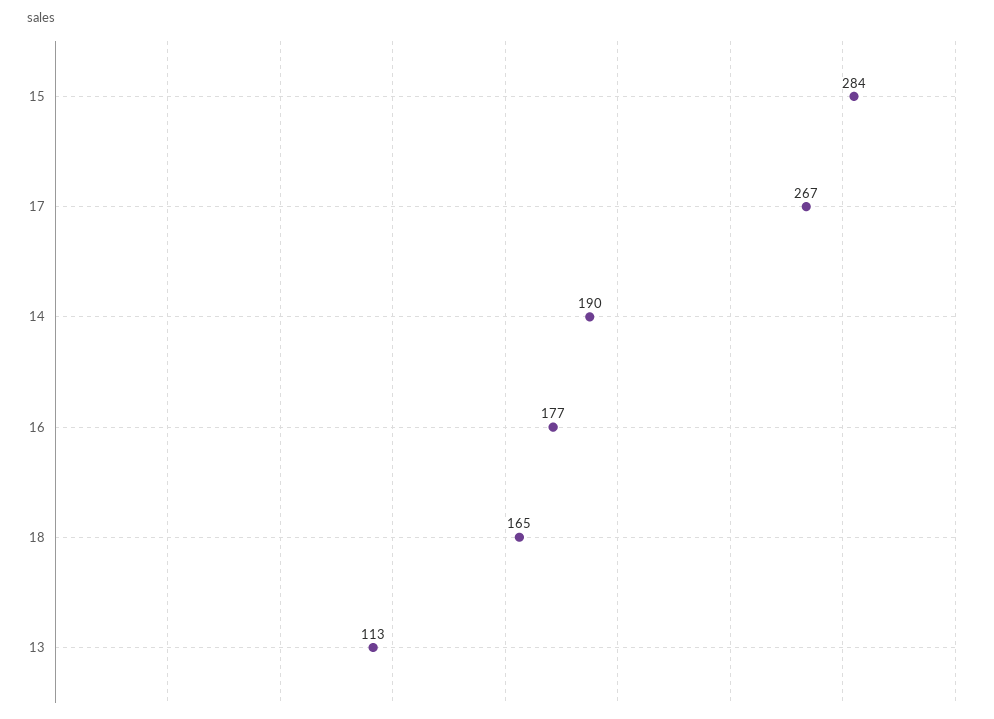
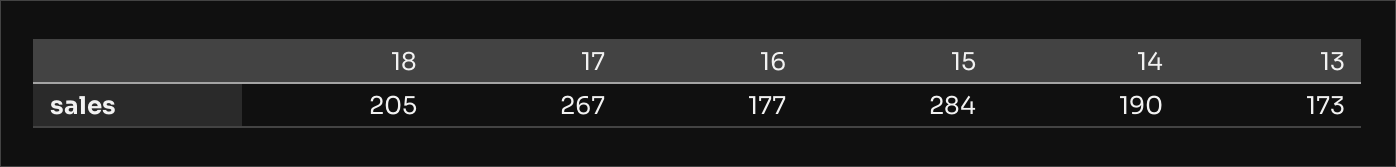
  {
    "15": 284,
    "17": 267,
    "14": 190,
    "16": 177,
-   "18": 165,
+   "18": 205,
-   "13": 113
+   "13": 173
  }

